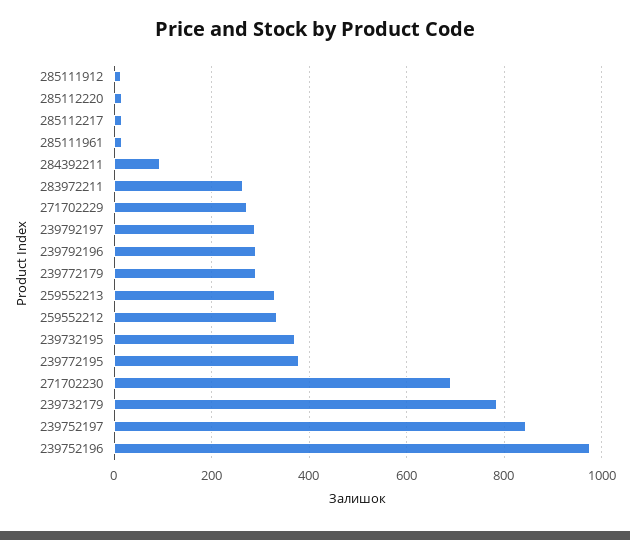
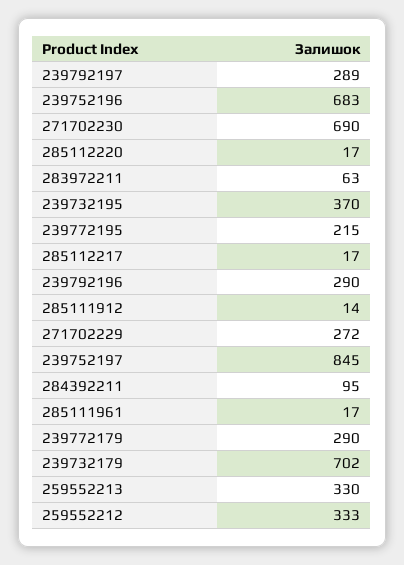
  {
    "285111912": 14,
    "285112220": 17,
    "285112217": 17,
    "285111961": 17,
    "284392211": 95,
-   "283972211": 260,
+   "283972211": 63,
    "271702229": 272,
    "239792197": 289,
    "239792196": 290,
    "239772179": 290,
    "259552213": 330,
    "259552212": 333,
    "239732195": 370,
-   "239772195": 380,
+   "239772195": 215,
    "271702230": 690,
-   "239732179": 780,
+   "239732179": 702,
    "239752197": 845,
-   "239752196": 980
+   "239752196": 683
  }

